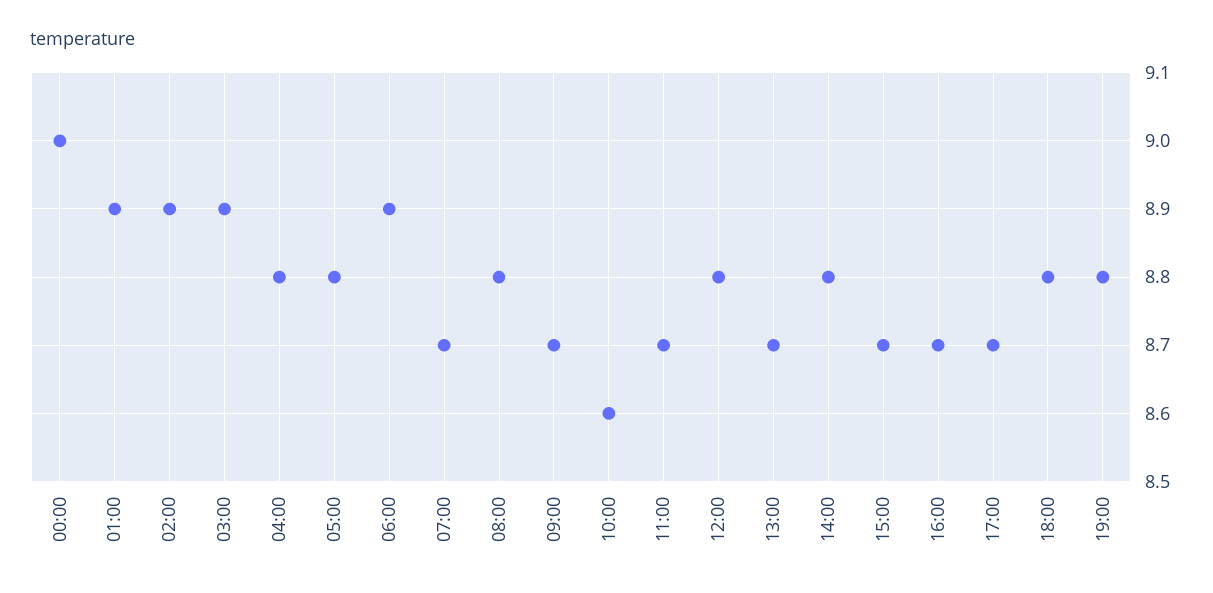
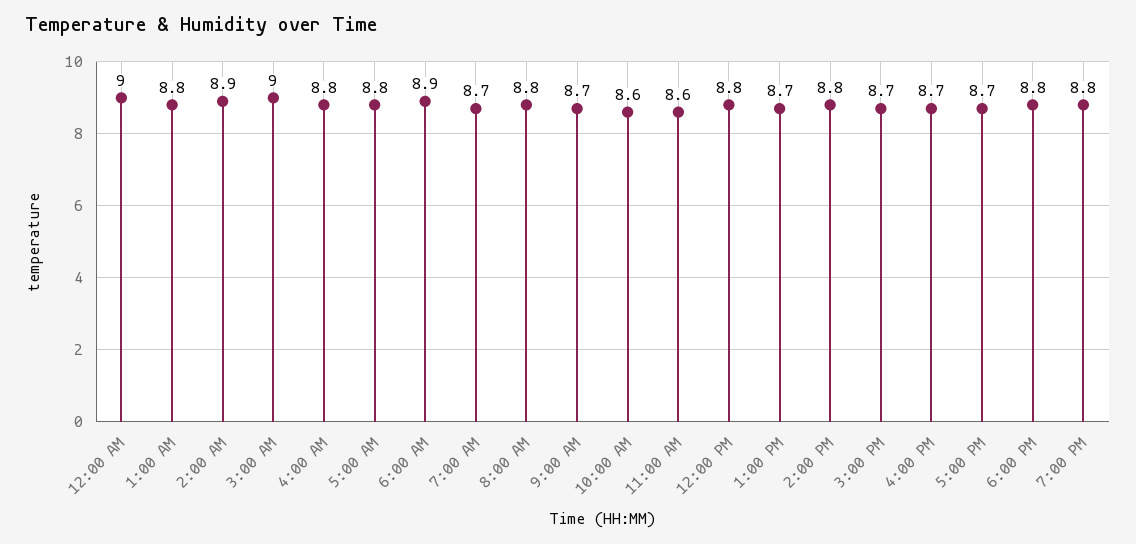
  {
    "00:00": 9,
-   "01:00": 8.9,
+   "01:00": 8.8,
    "02:00": 8.9,
-   "03:00": 8.9,
+   "03:00": 9,
    "04:00": 8.8,
    "05:00": 8.8,
    "06:00": 8.9,
    "07:00": 8.7,
    "08:00": 8.8,
    "09:00": 8.7,
    "10:00": 8.6,
-   "11:00": 8.7,
+   "11:00": 8.6,
    "12:00": 8.8,
    "13:00": 8.7,
    "14:00": 8.8,
    "15:00": 8.7,
    "16:00": 8.7,
    "17:00": 8.7,
    "18:00": 8.8,
    "19:00": 8.8
  }

